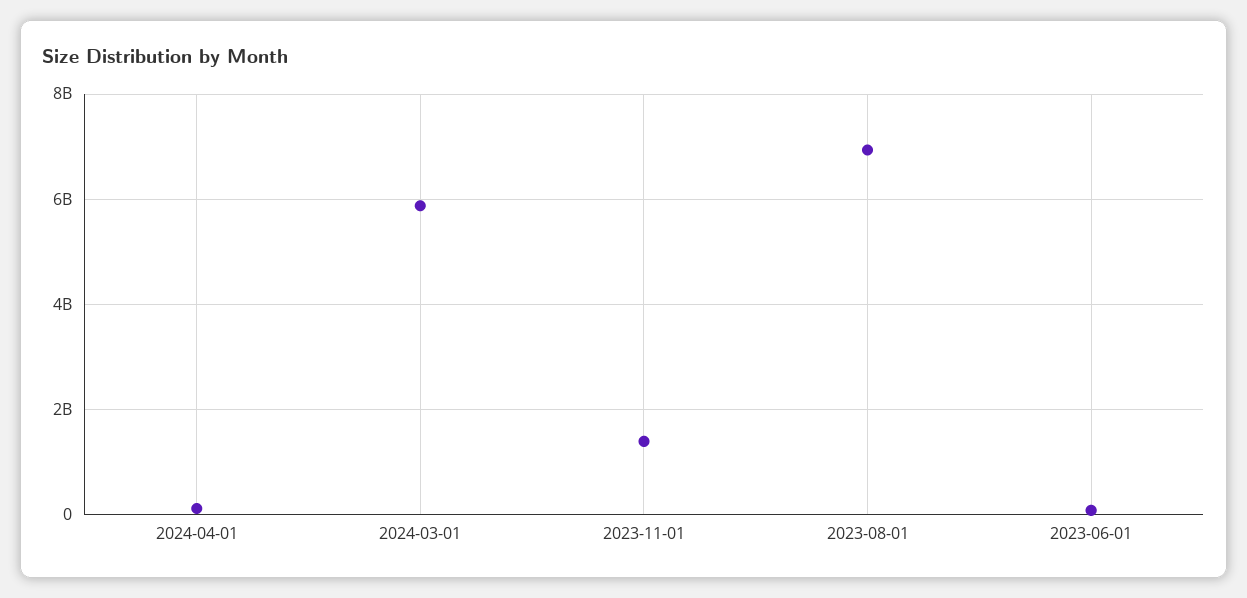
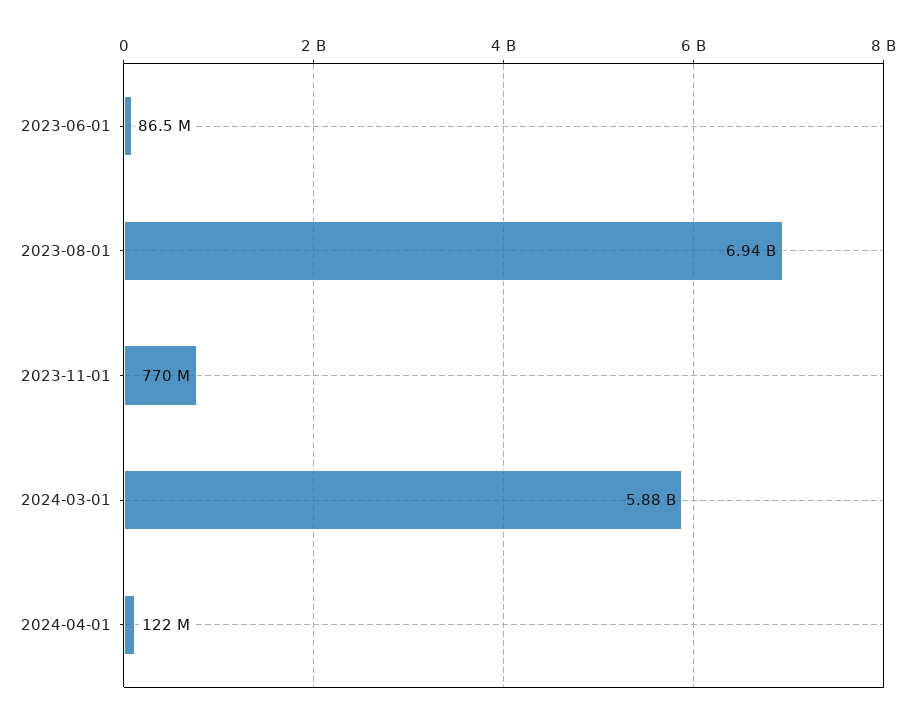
  {
    "2024-04-01": 122000000,
    "2024-03-01": 5880000000,
-   "2023-11-01": 1400000000,
+   "2023-11-01": 770000000,
    "2023-08-01": 6940000000,
    "2023-06-01": 86500000
  }

